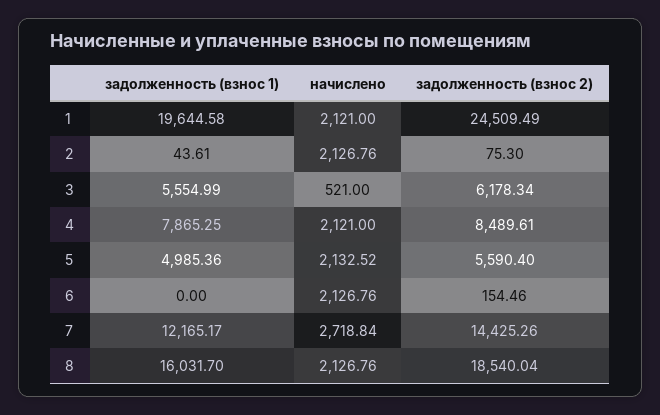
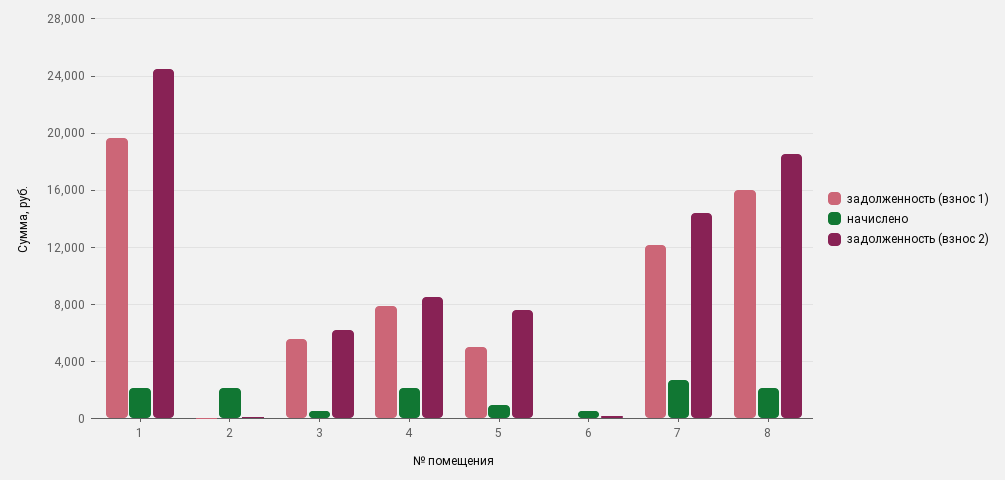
  {
    "задолженность (взнос 1)": {
      "1": 19644.58,
      "2": 43.61,
      "3": 5554.99,
      "4": 7865.25,
      "5": 4985.36,
      "6": 0,
      "7": 12165.17,
      "8": 16031.7
    },
    "начислено": {
      "1": 2121,
      "2": 2126.76,
      "3": 521,
      "4": 2121,
-     "5": 2132.52,
+     "5": 1000,
-     "6": 2126.76,
+     "6": 500,
      "7": 2718.84,
      "8": 2126.76
    },
    "задолженность (взнос 2)": {
      "1": 24509.49,
      "2": 75.3,
      "3": 6178.34,
      "4": 8489.61,
-     "5": 5590.4,
+     "5": 7500,
      "6": 154.46,
      "7": 14425.26,
      "8": 18540.04
    }
  }

